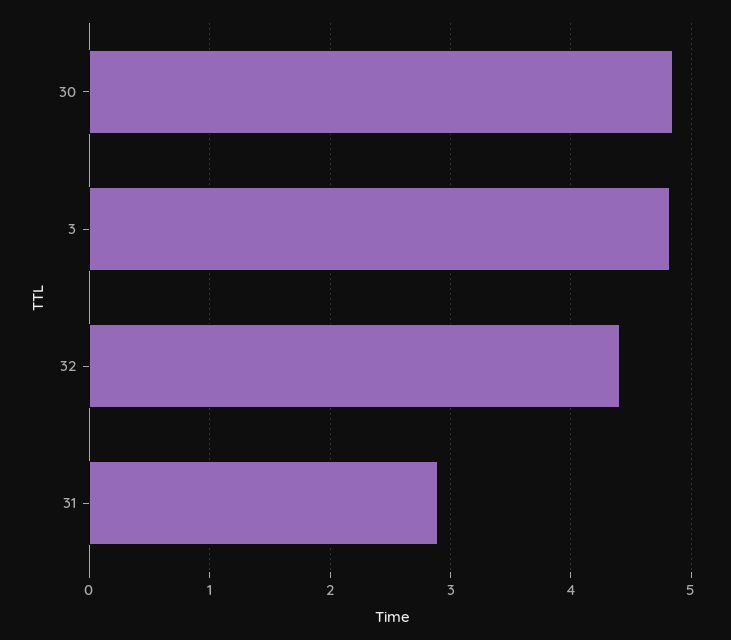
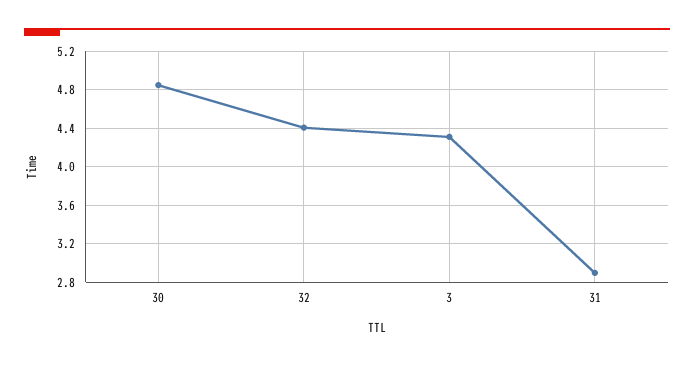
  {
    "30": 4.8,
-   "3": 4.8,
+   "3": 4.3,
    "32": 4.4,
    "31": 2.9
  }

